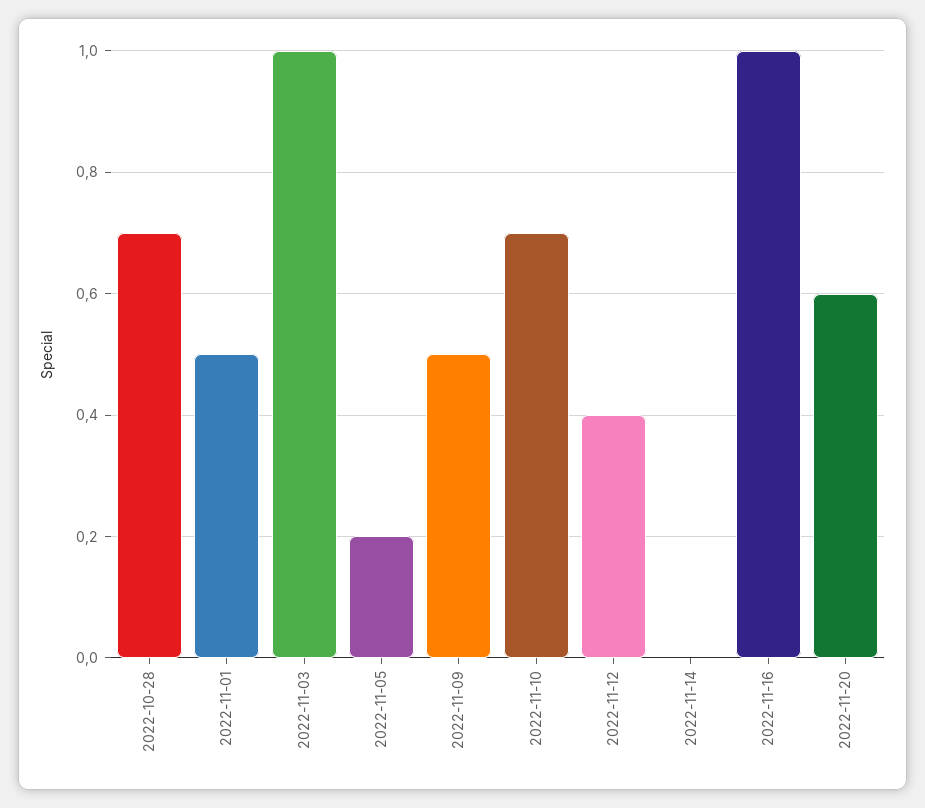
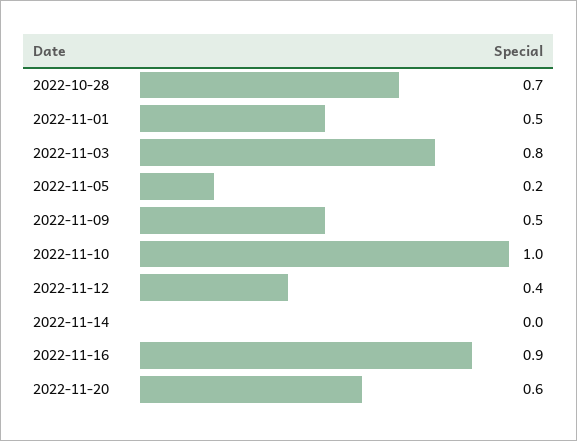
  {
    "2022-10-28": 0.7,
    "2022-11-01": 0.5,
-   "2022-11-03": 1,
+   "2022-11-03": 0.8,
    "2022-11-05": 0.2,
    "2022-11-09": 0.5,
-   "2022-11-10": 0.7,
+   "2022-11-10": 1,
    "2022-11-12": 0.4,
    "2022-11-14": 0,
-   "2022-11-16": 1,
+   "2022-11-16": 0.9,
    "2022-11-20": 0.6
  }

